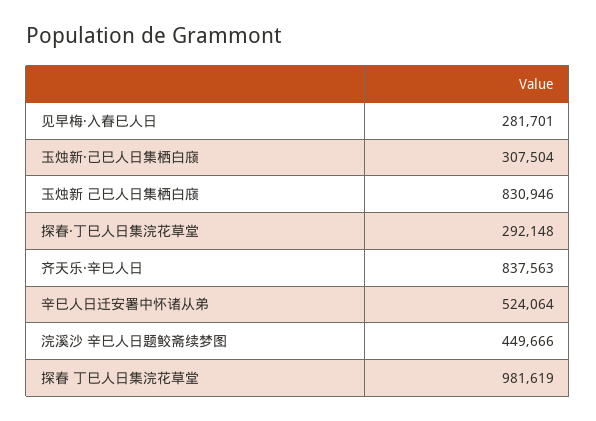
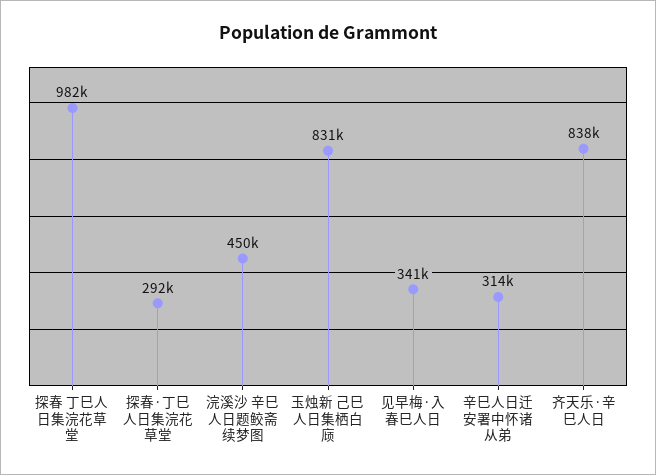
  {
-   "见早梅·入春巳人日": 281701,
+   "见早梅·入春巳人日": 341000,
-   "玉烛新·己巳人日集栖白庼": 307504,
    "玉烛新 己巳人日集栖白庼": 830946,
    "探春·丁巳人日集浣花草堂": 292148,
    "齐天乐·辛巳人日": 837563,
-   "辛巳人日迁安署中怀诸从弟": 524064,
+   "辛巳人日迁安署中怀诸从弟": 314000,
    "浣溪沙 辛巳人日题鲛斋续梦图": 449666,
    "探春 丁巳人日集浣花草堂": 981619
  }

